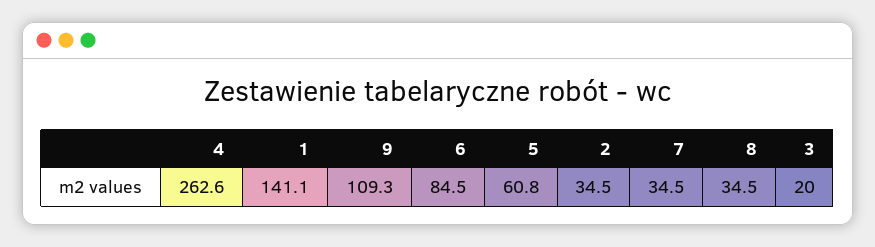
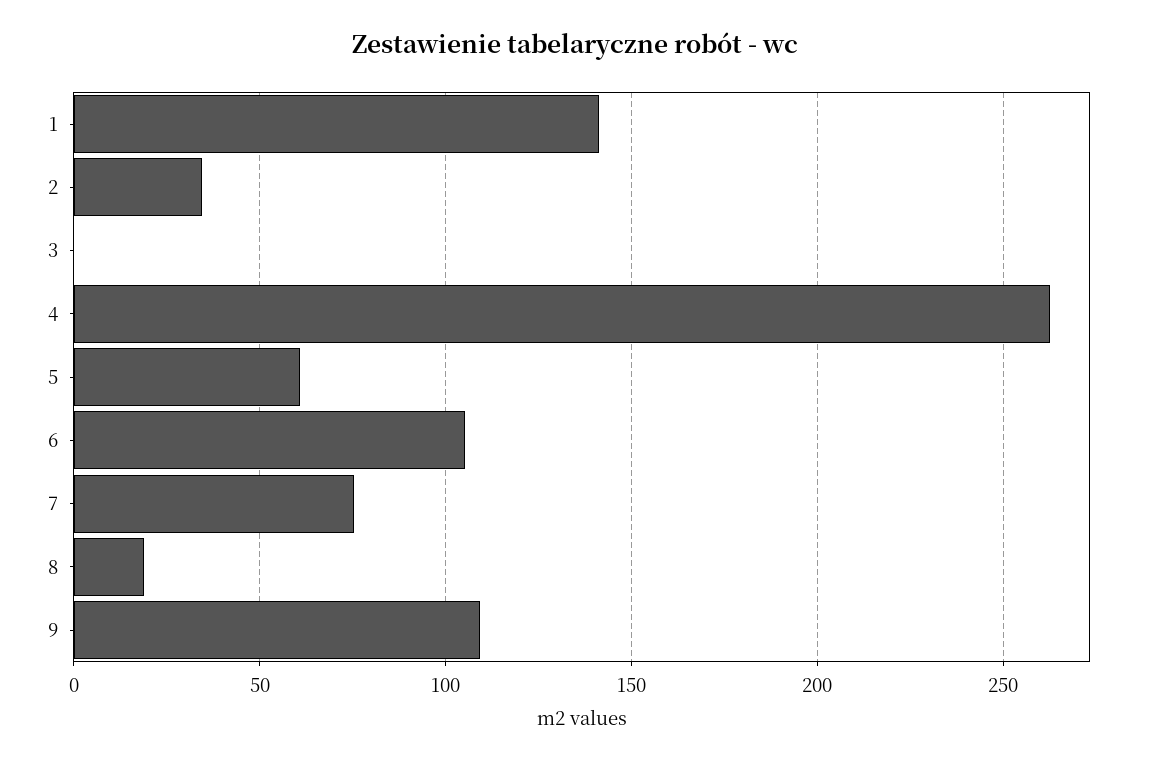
  {
    "4": 262.6,
    "1": 141.1,
    "9": 109.3,
-   "6": 84.5,
+   "6": 105,
    "5": 60.8,
    "2": 34.5,
-   "7": 34.5,
+   "7": 75,
-   "8": 34.5,
+   "8": 20,
-   "3": 20
+   "3": 0
  }

